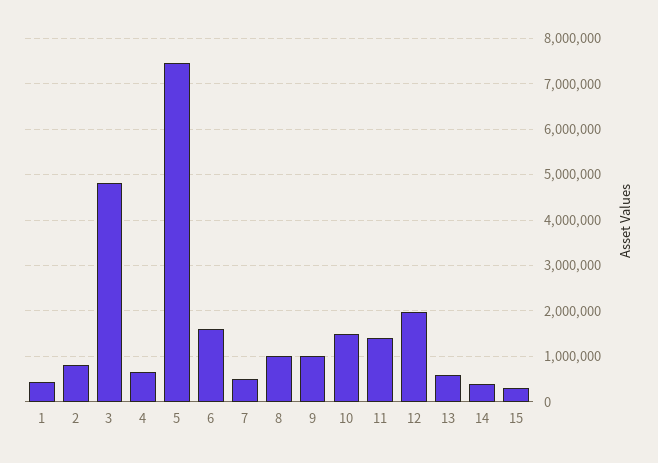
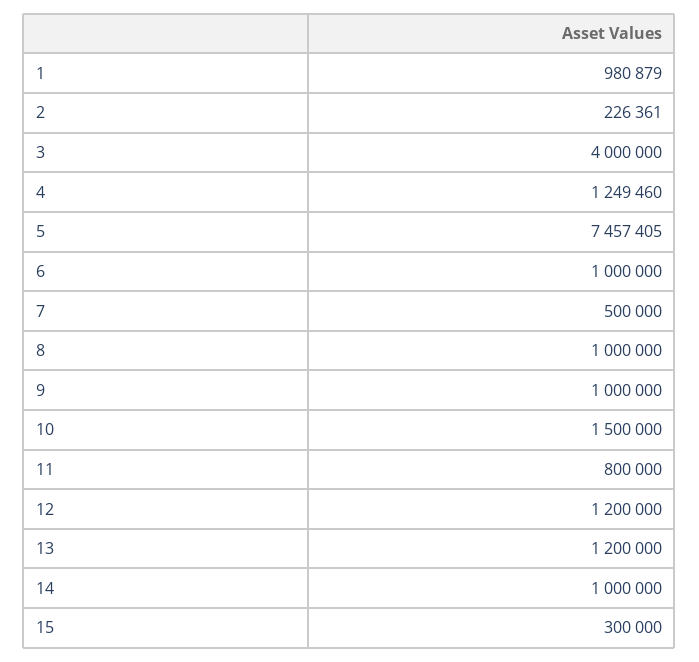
  {
-   "1": 400000,
+   "1": 980879,
-   "2": 800000,
+   "2": 226361,
-   "3": 4800000,
+   "3": 4000000,
-   "4": 600000,
+   "4": 1249460,
    "5": 7457405,
-   "6": 1600000,
+   "6": 1000000,
    "7": 500000,
    "8": 1000000,
    "9": 1000000,
    "10": 1500000,
-   "11": 1400000,
+   "11": 800000,
-   "12": 2000000,
+   "12": 1200000,
-   "13": 600000,
+   "13": 1200000,
-   "14": 400000,
+   "14": 1000000,
    "15": 300000
  }

